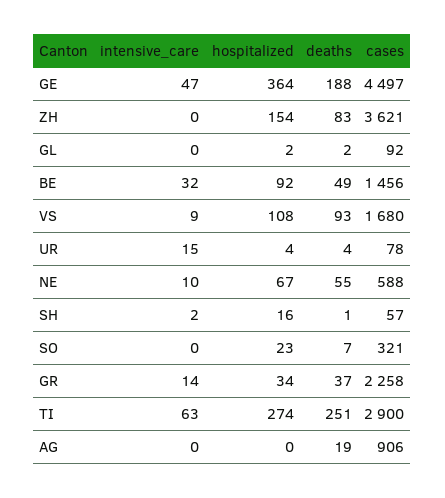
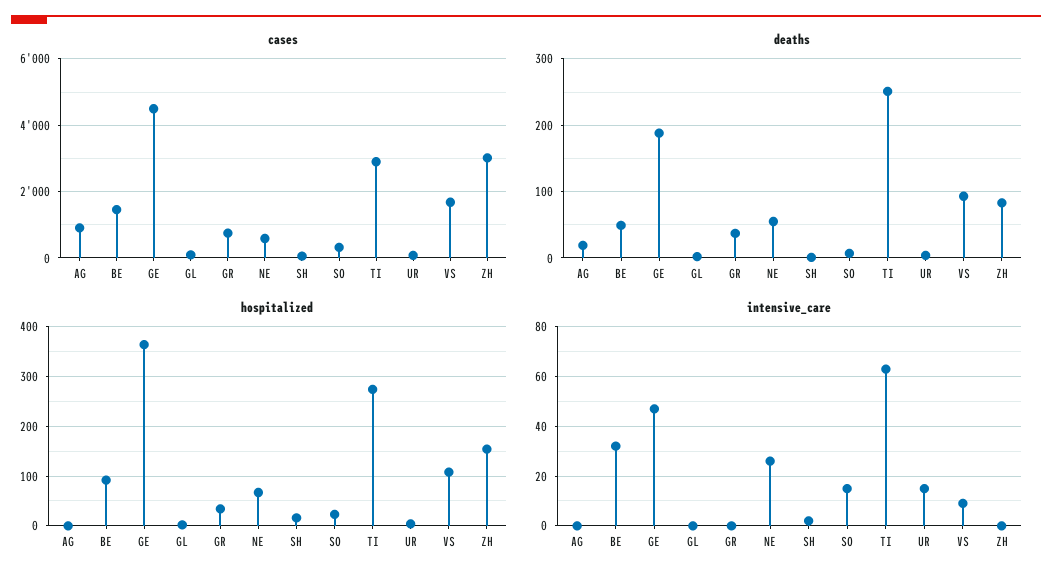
  {
    "intensive_care": {
      "GE": 47,
      "ZH": 0,
      "GL": 0,
      "BE": 32,
      "VS": 9,
      "UR": 15,
-     "NE": 10,
+     "NE": 25,
      "SH": 2,
-     "SO": 0,
+     "SO": 15,
-     "GR": 14,
+     "GR": 0,
      "TI": 63,
      "AG": 0
    },
    "hospitalized": {
      "GE": 364,
      "ZH": 154,
      "GL": 2,
      "BE": 92,
      "VS": 108,
      "UR": 4,
      "NE": 67,
      "SH": 16,
      "SO": 23,
      "GR": 34,
      "TI": 274,
      "AG": 0
    },
    "deaths": {
      "GE": 188,
      "ZH": 83,
      "GL": 2,
      "BE": 49,
      "VS": 93,
      "UR": 4,
      "NE": 55,
      "SH": 1,
      "SO": 7,
      "GR": 37,
      "TI": 251,
      "AG": 19
    },
    "cases": {
      "GE": 4497,
-     "ZH": 3621,
+     "ZH": 3000,
      "GL": 92,
      "BE": 1456,
      "VS": 1680,
      "UR": 78,
      "NE": 588,
      "SH": 57,
      "SO": 321,
-     "GR": 2258,
+     "GR": 800,
      "TI": 2900,
      "AG": 906
    }
  }

